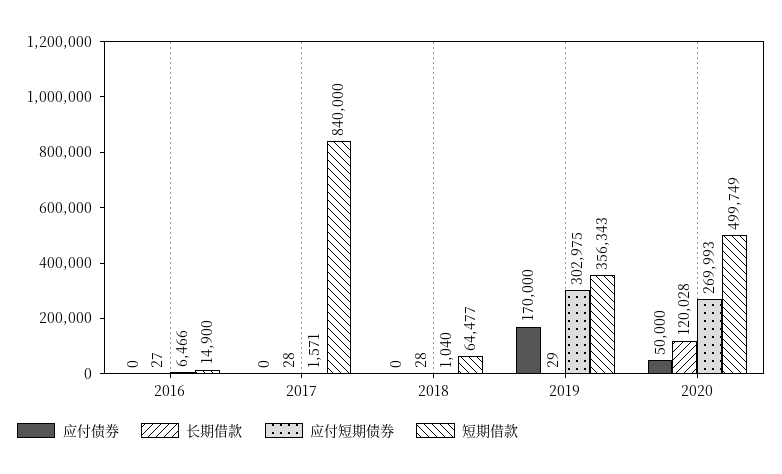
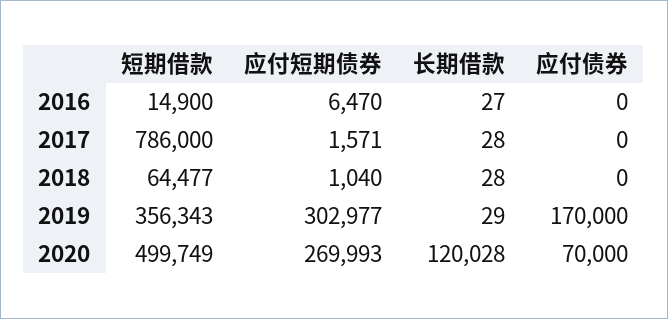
  {
    "应付债券": {
      "2016": 0,
      "2017": 0,
      "2018": 0,
      "2019": 170000,
-     "2020": 50000
+     "2020": 70000
    },
    "长期借款": {
      "2016": 27,
      "2017": 28,
      "2018": 28,
      "2019": 29,
      "2020": 120028
    },
    "应付短期债券": {
-     "2016": 6466,
+     "2016": 6470,
      "2017": 1571,
      "2018": 1040,
-     "2019": 302975,
+     "2019": 302977,
      "2020": 269993
    },
    "短期借款": {
      "2016": 14900,
-     "2017": 840000,
+     "2017": 786000,
      "2018": 64477,
      "2019": 356343,
      "2020": 499749
    }
  }

